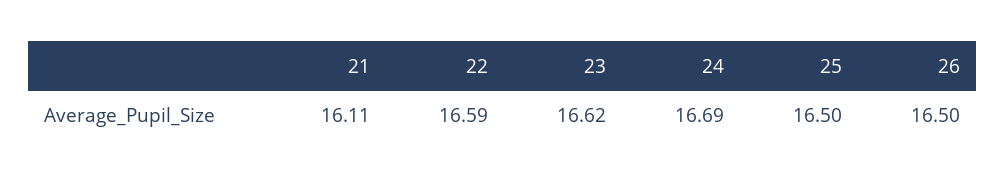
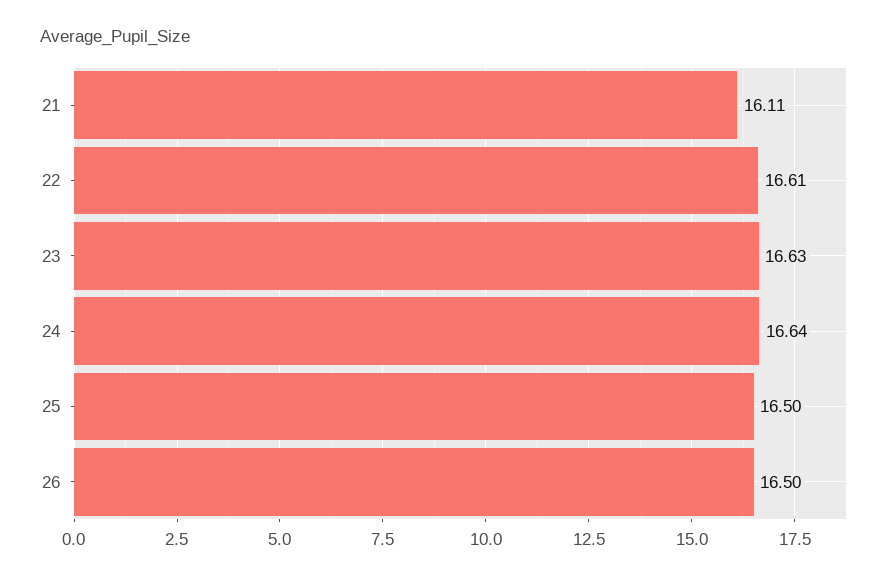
  {
    "21": 16.11,
-   "22": 16.59,
+   "22": 16.61,
-   "23": 16.62,
+   "23": 16.63,
-   "24": 16.69,
+   "24": 16.64,
    "25": 16.5,
    "26": 16.5
  }

